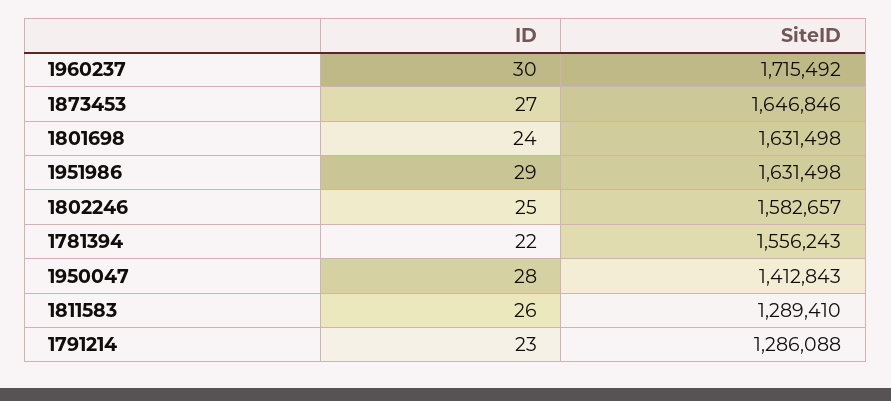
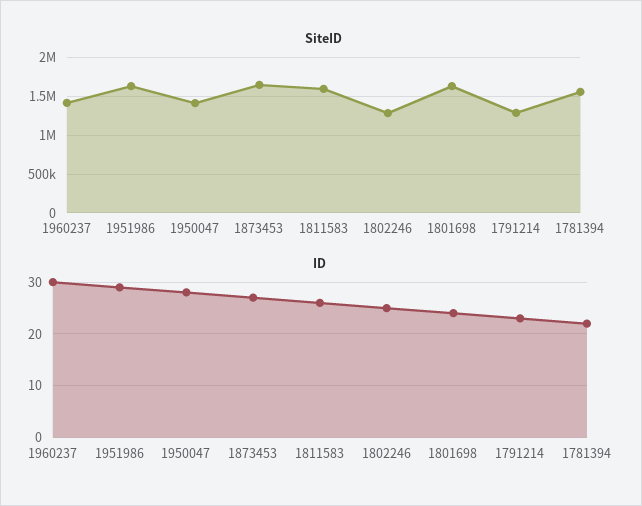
  {
    "ID": {
      "1960237": 30,
      "1873453": 27,
      "1801698": 24,
      "1951986": 29,
      "1802246": 25,
      "1781394": 22,
      "1950047": 28,
      "1811583": 26,
      "1791214": 23
    },
    "SiteID": {
-     "1960237": 1715492,
+     "1960237": 1400000,
      "1873453": 1646846,
      "1801698": 1631498,
      "1951986": 1631498,
-     "1802246": 1582657,
+     "1802246": 1300000,
      "1781394": 1556243,
      "1950047": 1412843,
-     "1811583": 1289410,
+     "1811583": 1600000,
      "1791214": 1286088
    }
  }

